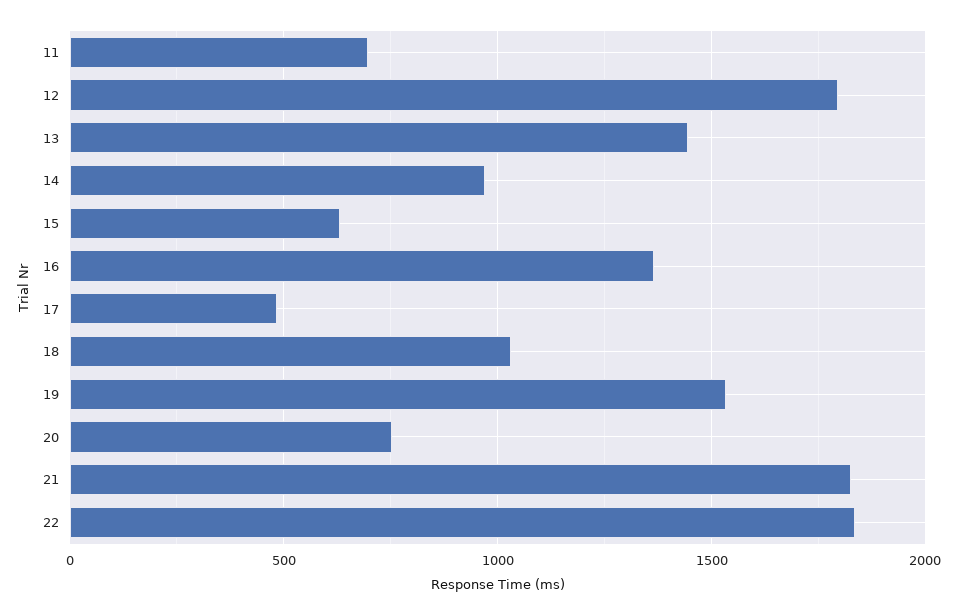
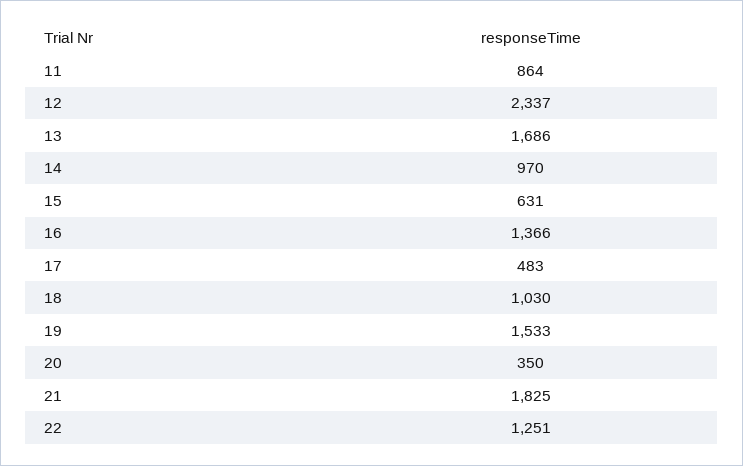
  {
-   "11": 700,
+   "11": 864,
-   "12": 1800,
+   "12": 2337,
-   "13": 1450,
+   "13": 1686,
    "14": 970,
    "15": 631,
    "16": 1366,
    "17": 483,
    "18": 1030,
    "19": 1533,
-   "20": 750,
+   "20": 350,
    "21": 1825,
-   "22": 1850
+   "22": 1251
  }

